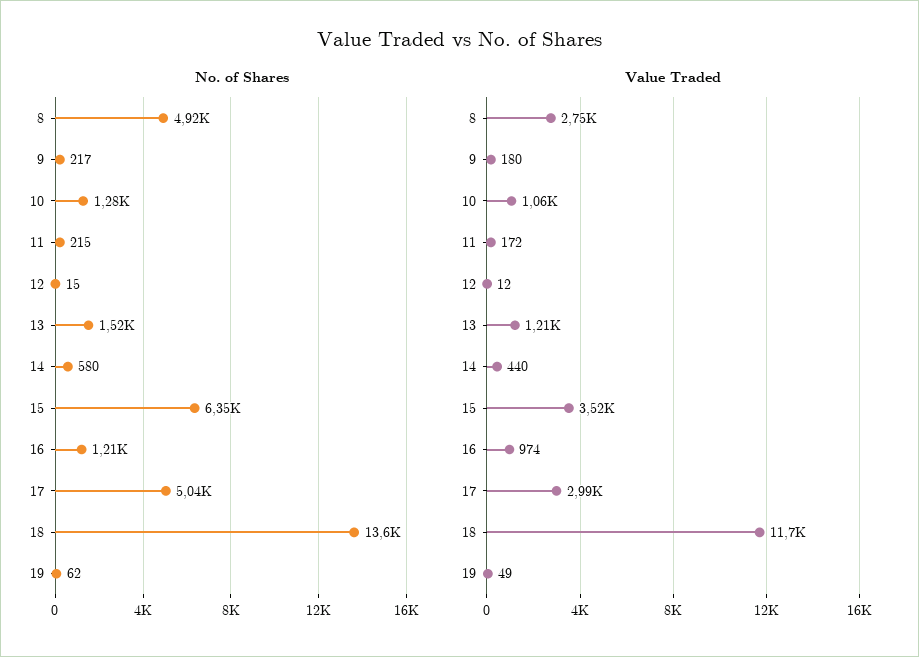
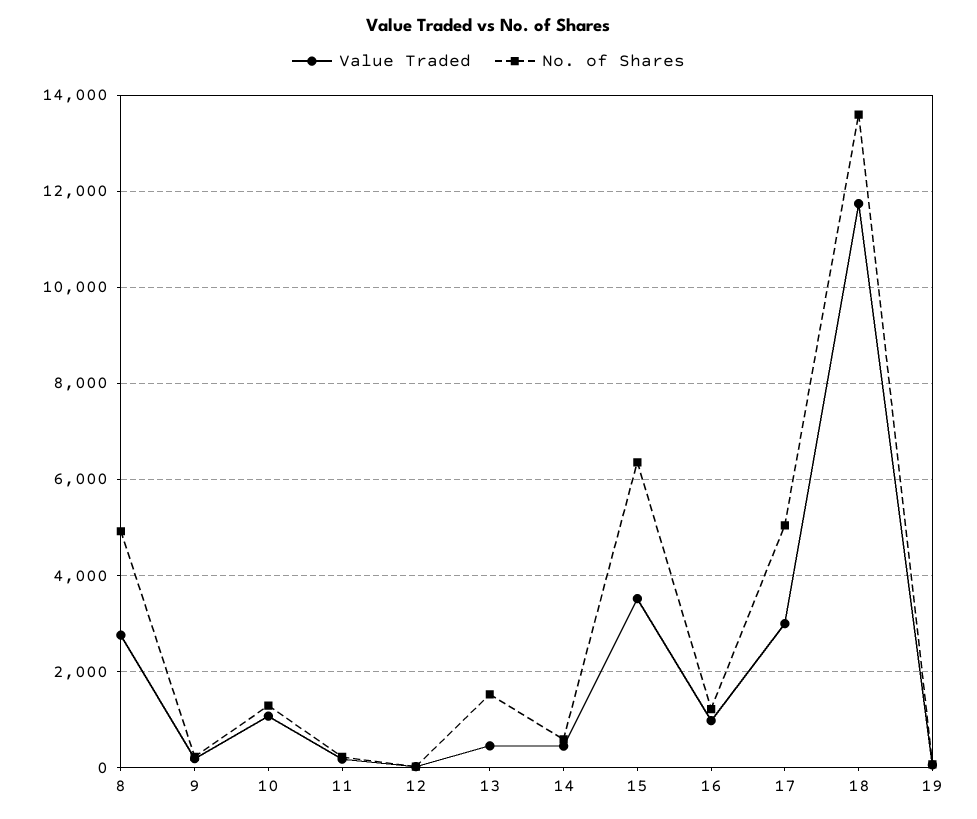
  {
    "No. of Shares": {
      "8": 4920,
      "9": 217,
      "10": 1280,
      "11": 215,
      "12": 15,
      "13": 1520,
      "14": 580,
      "15": 6350,
      "16": 1210,
      "17": 5040,
      "18": 13600,
      "19": 62
    },
    "Value Traded": {
      "8": 2750,
      "9": 180,
      "10": 1060,
      "11": 172,
      "12": 12,
-     "13": 1210,
+     "13": 400,
      "14": 440,
      "15": 3520,
      "16": 974,
      "17": 2990,
      "18": 11700,
      "19": 49
    }
  }

